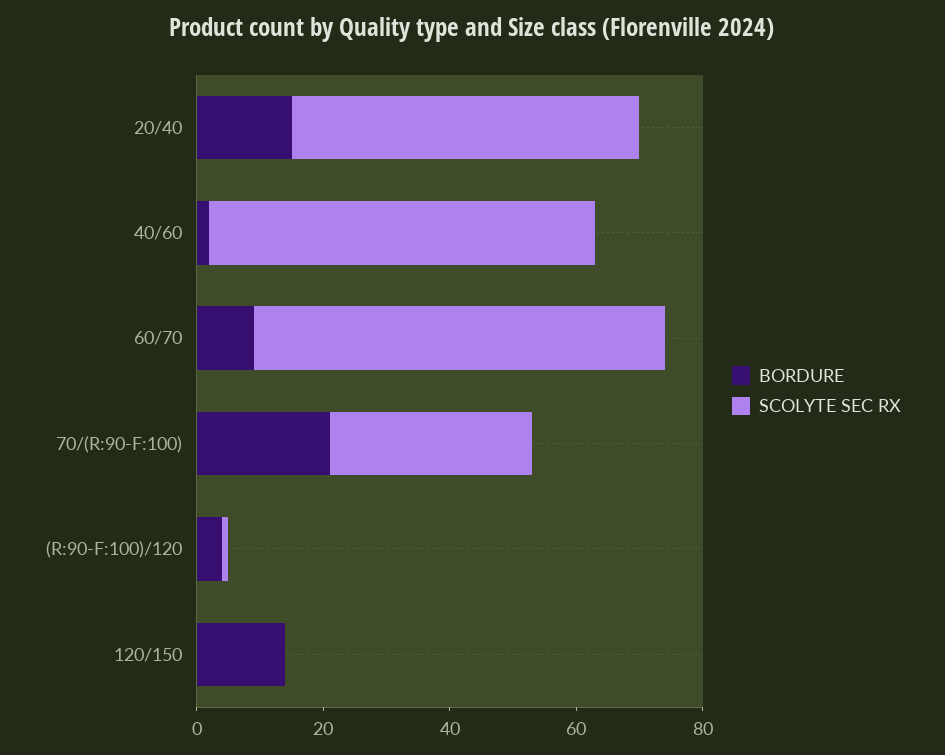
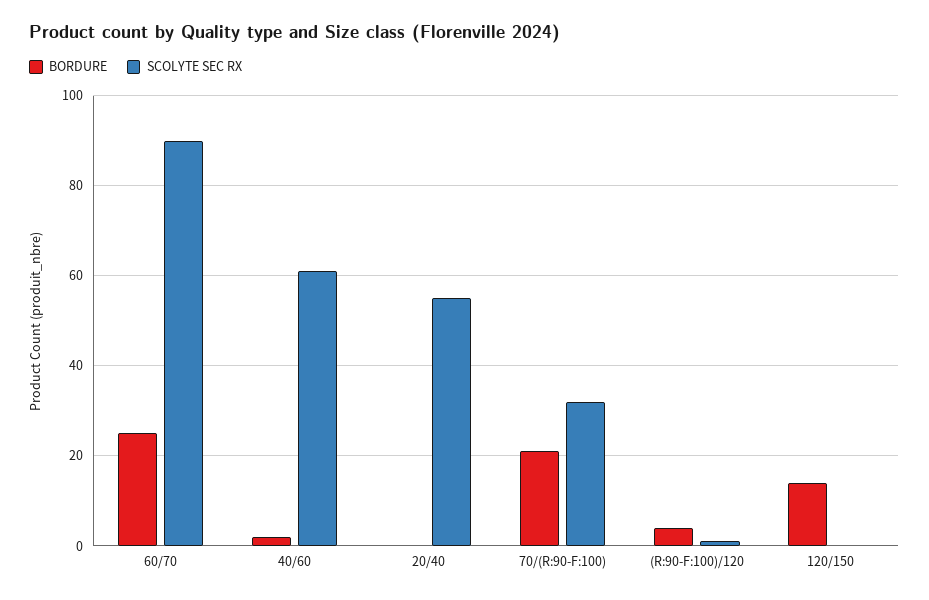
  {
    "BORDURE": {
-     "20/40": 15,
+     "20/40": 0,
      "40/60": 0,
-     "60/70": 10,
+     "60/70": 25,
      "70/(R:90-F:100)": 20,
      "(R:90-F:100)/120": 5,
      "120/150": 15
    },
    "SCOLYTE SEC RX": {
      "20/40": 55,
      "40/60": 60,
-     "60/70": 65,
+     "60/70": 90,
      "70/(R:90-F:100)": 30,
      "(R:90-F:100)/120": 0,
      "120/150": 0
    }
  }

